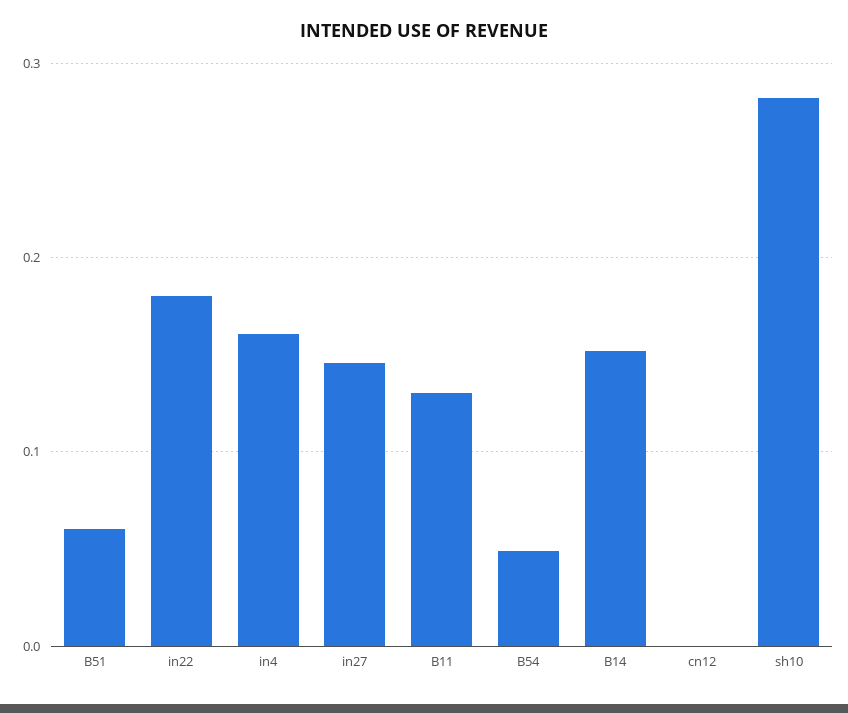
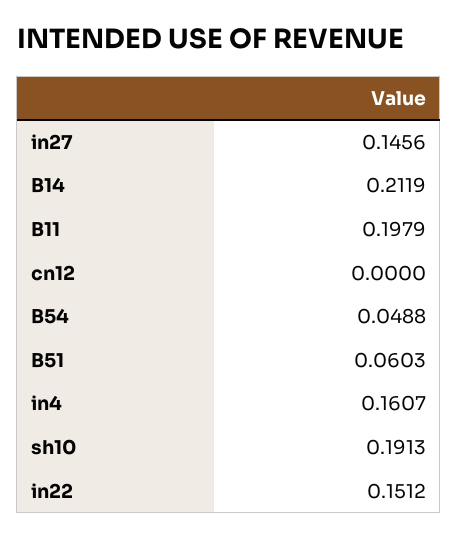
  {
    "B51": 0.0603,
-   "in22": 0.18,
+   "in22": 0.1512,
    "in4": 0.1607,
    "in27": 0.1456,
-   "B11": 0.13,
+   "B11": 0.1979,
    "B54": 0.0488,
-   "B14": 0.15,
+   "B14": 0.2119,
    "cn12": 0,
-   "sh10": 0.28
+   "sh10": 0.1913
  }

